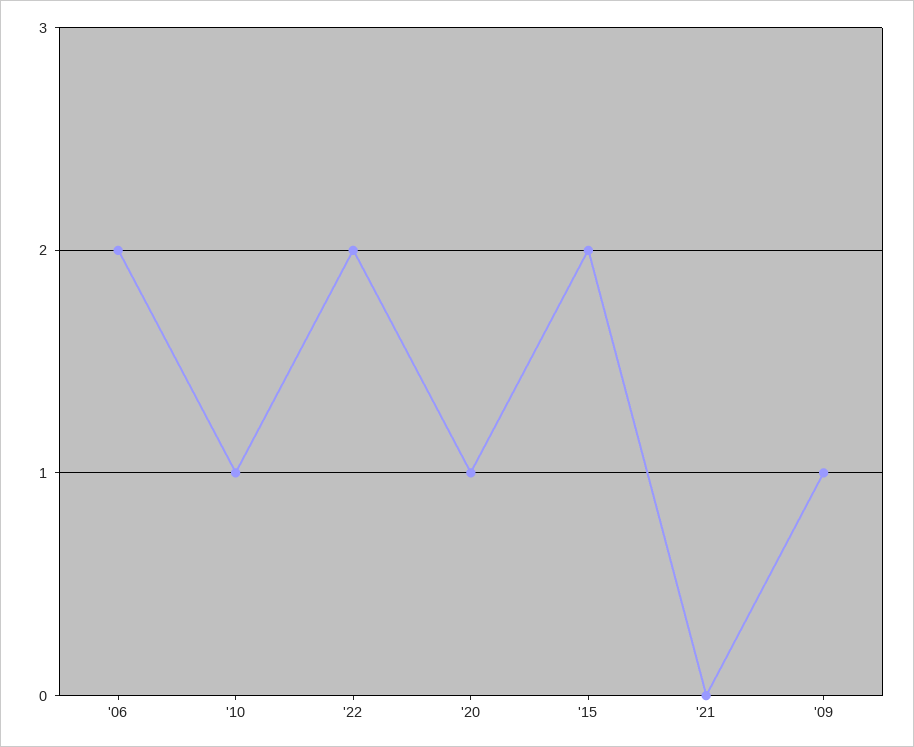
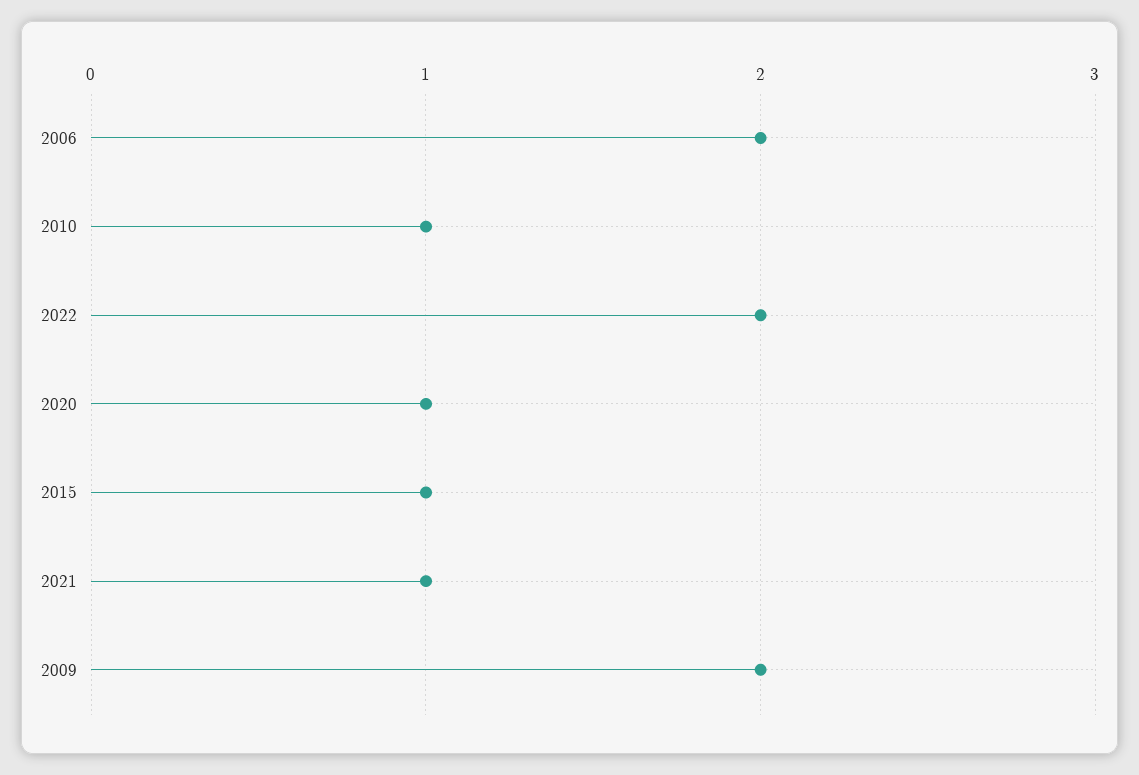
  {
    "'06": 2,
    "'10": 1,
    "'22": 2,
    "'20": 1,
-   "'15": 2,
+   "'15": 1,
-   "'21": 0,
+   "'21": 1,
-   "'09": 1
+   "'09": 2
  }

